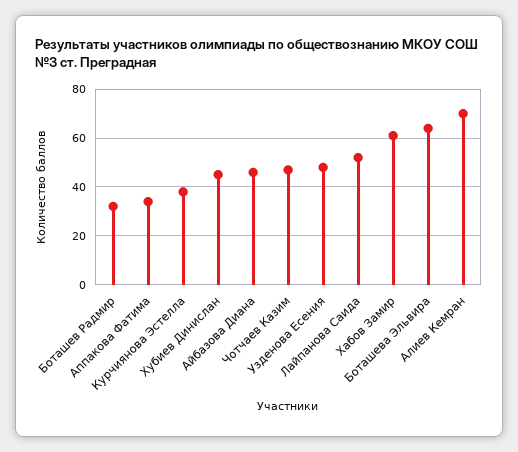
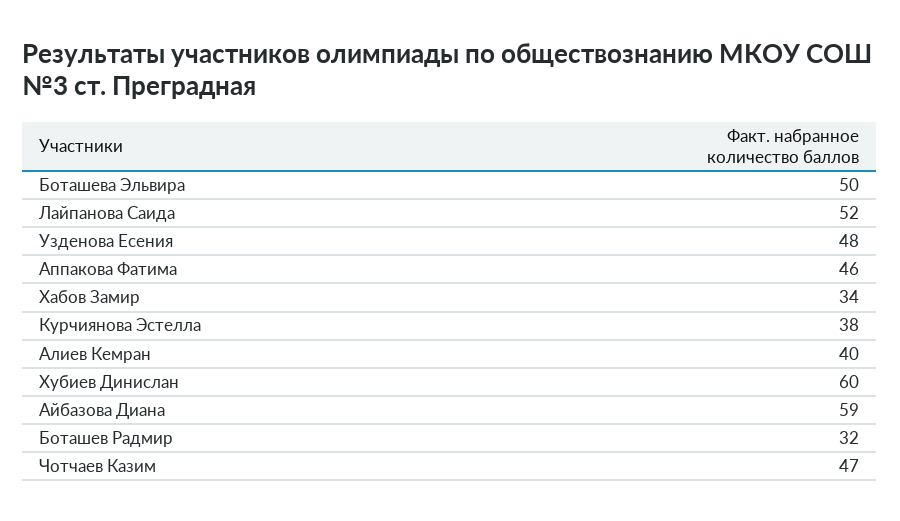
  {
    "Боташев Радмир": 32,
-   "Аппакова Фатима": 35,
+   "Аппакова Фатима": 46,
    "Курчиянова Эстелла": 38,
-   "Хубиев Динислан": 45,
+   "Хубиев Динислан": 60,
-   "Айбазова Диана": 45,
+   "Айбазова Диана": 59,
    "Чотчаев Казим": 47,
    "Узденова Есения": 48,
    "Лайпанова Саида": 52,
-   "Хабов Замир": 60,
+   "Хабов Замир": 34,
-   "Боташева Эльвира": 65,
+   "Боташева Эльвира": 50,
-   "Алиев Кемран": 70
+   "Алиев Кемран": 40
  }

